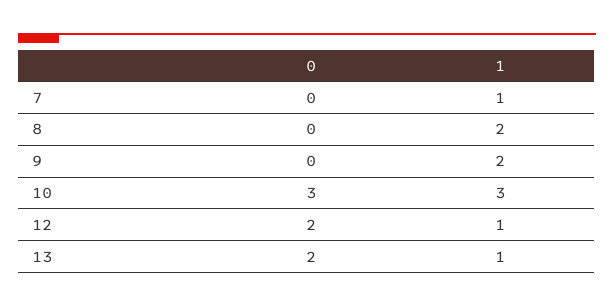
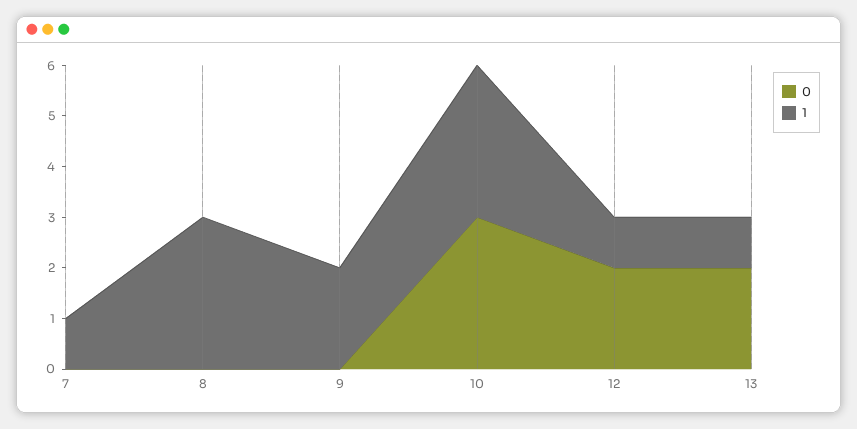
  {
    "0": {
      "7": 0,
      "8": 0,
      "9": 0,
      "10": 3,
      "12": 2,
      "13": 2
    },
    "1": {
      "7": 1,
-     "8": 2,
+     "8": 3,
      "9": 2,
      "10": 3,
      "12": 1,
      "13": 1
    }
  }

